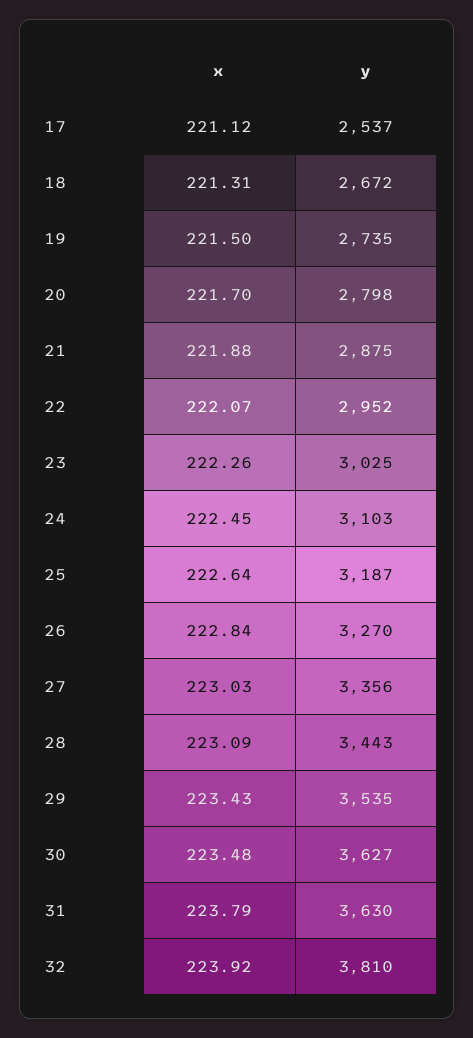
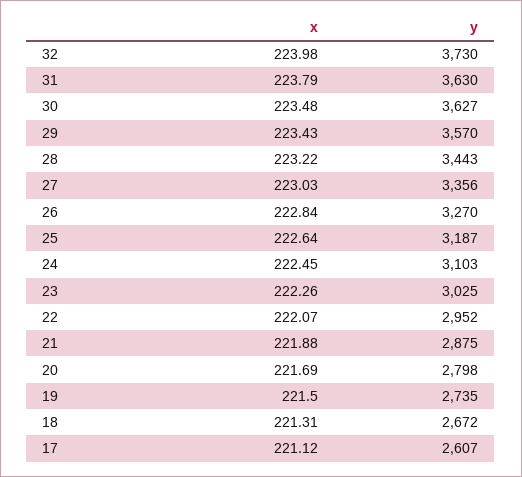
  {
    "x": {
      "17": 221.12,
      "18": 221.31,
      "19": 221.5,
-     "20": 221.7,
+     "20": 221.69,
      "21": 221.88,
      "22": 222.07,
      "23": 222.26,
      "24": 222.45,
      "25": 222.64,
      "26": 222.84,
      "27": 223.03,
-     "28": 223.09,
+     "28": 223.22,
      "29": 223.43,
      "30": 223.48,
      "31": 223.79,
-     "32": 223.92
+     "32": 223.98
    },
    "y": {
-     "17": 2537,
+     "17": 2607,
      "18": 2672,
      "19": 2735,
      "20": 2798,
      "21": 2875,
      "22": 2952,
      "23": 3025,
      "24": 3103,
      "25": 3187,
      "26": 3270,
      "27": 3356,
      "28": 3443,
-     "29": 3535,
+     "29": 3570,
      "30": 3627,
      "31": 3630,
-     "32": 3810
+     "32": 3730
    }
  }

